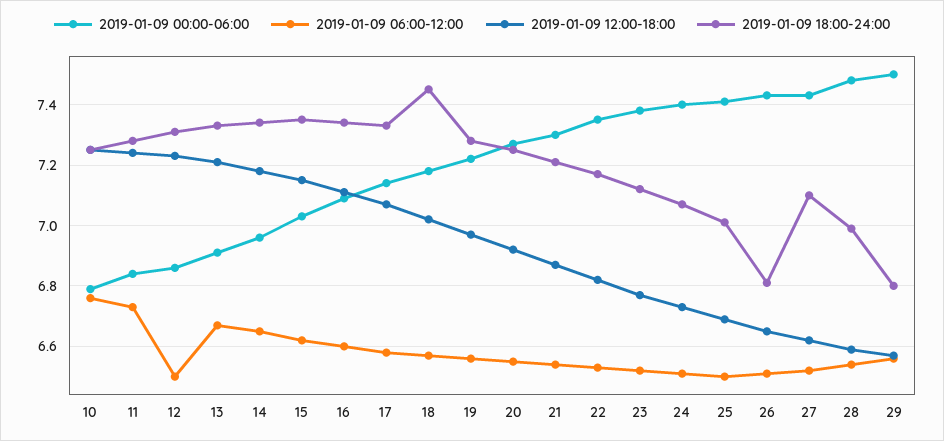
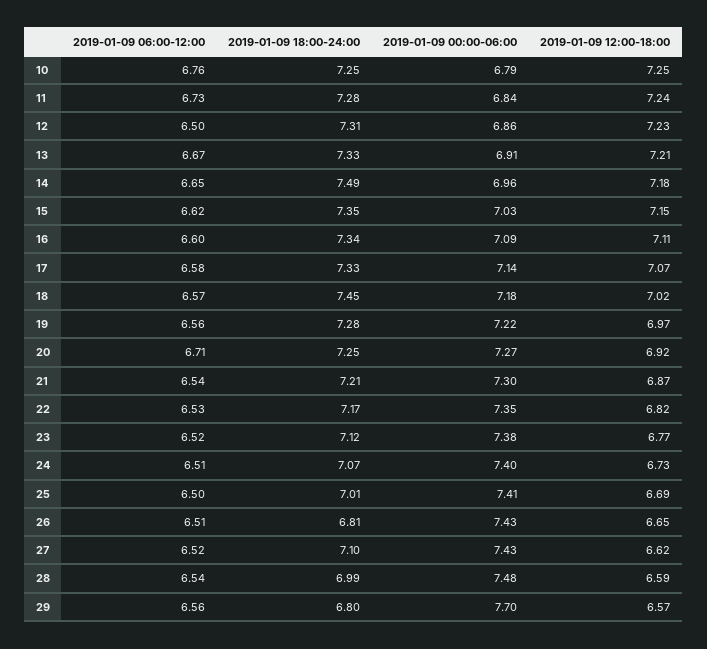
  {
    "2019-01-09 00:00-06:00": {
      "10": 6.79,
      "11": 6.84,
      "12": 6.86,
      "13": 6.91,
      "14": 6.96,
      "15": 7.03,
      "16": 7.09,
      "17": 7.14,
      "18": 7.18,
      "19": 7.22,
      "20": 7.27,
      "21": 7.3,
      "22": 7.35,
      "23": 7.38,
      "24": 7.4,
      "25": 7.41,
      "26": 7.43,
      "27": 7.43,
      "28": 7.48,
-     "29": 7.5
+     "29": 7.7
    },
    "2019-01-09 06:00-12:00": {
      "10": 6.76,
      "11": 6.73,
      "12": 6.5,
      "13": 6.67,
      "14": 6.65,
      "15": 6.62,
      "16": 6.6,
      "17": 6.58,
      "18": 6.57,
      "19": 6.56,
-     "20": 6.55,
+     "20": 6.71,
      "21": 6.54,
      "22": 6.53,
      "23": 6.52,
      "24": 6.51,
      "25": 6.5,
      "26": 6.51,
      "27": 6.52,
      "28": 6.54,
      "29": 6.56
    },
    "2019-01-09 12:00-18:00": {
      "10": 7.25,
      "11": 7.24,
      "12": 7.23,
      "13": 7.21,
      "14": 7.18,
      "15": 7.15,
      "16": 7.11,
      "17": 7.07,
      "18": 7.02,
      "19": 6.97,
      "20": 6.92,
      "21": 6.87,
      "22": 6.82,
      "23": 6.77,
      "24": 6.73,
      "25": 6.69,
      "26": 6.65,
      "27": 6.62,
      "28": 6.59,
      "29": 6.57
    },
    "2019-01-09 18:00-24:00": {
      "10": 7.25,
      "11": 7.28,
      "12": 7.31,
      "13": 7.33,
-     "14": 7.35,
+     "14": 7.49,
      "15": 7.35,
      "16": 7.34,
      "17": 7.33,
      "18": 7.45,
      "19": 7.28,
      "20": 7.25,
      "21": 7.21,
      "22": 7.17,
      "23": 7.12,
      "24": 7.07,
      "25": 7.01,
      "26": 6.81,
      "27": 7.1,
      "28": 6.99,
      "29": 6.8
    }
  }

